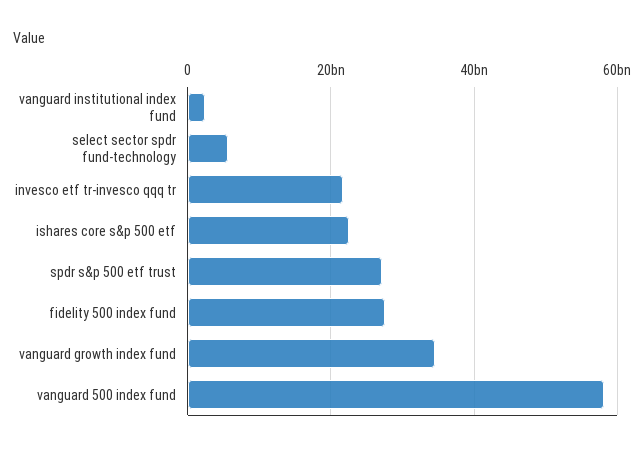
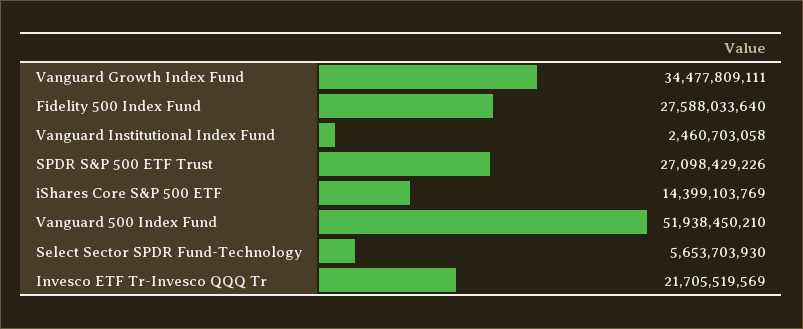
  {
    "vanguard institutional index fund": 2460703058,
    "select sector spdr fund-technology": 5653703930,
    "invesco etf tr-invesco qqq tr": 21705519569,
-   "ishares core s&p 500 etf": 22000000000,
+   "ishares core s&p 500 etf": 14399103769,
    "spdr s&p 500 etf trust": 27098429226,
    "fidelity 500 index fund": 27588033640,
    "vanguard growth index fund": 34477809111,
-   "vanguard 500 index fund": 58000000000
+   "vanguard 500 index fund": 51938450210
  }

